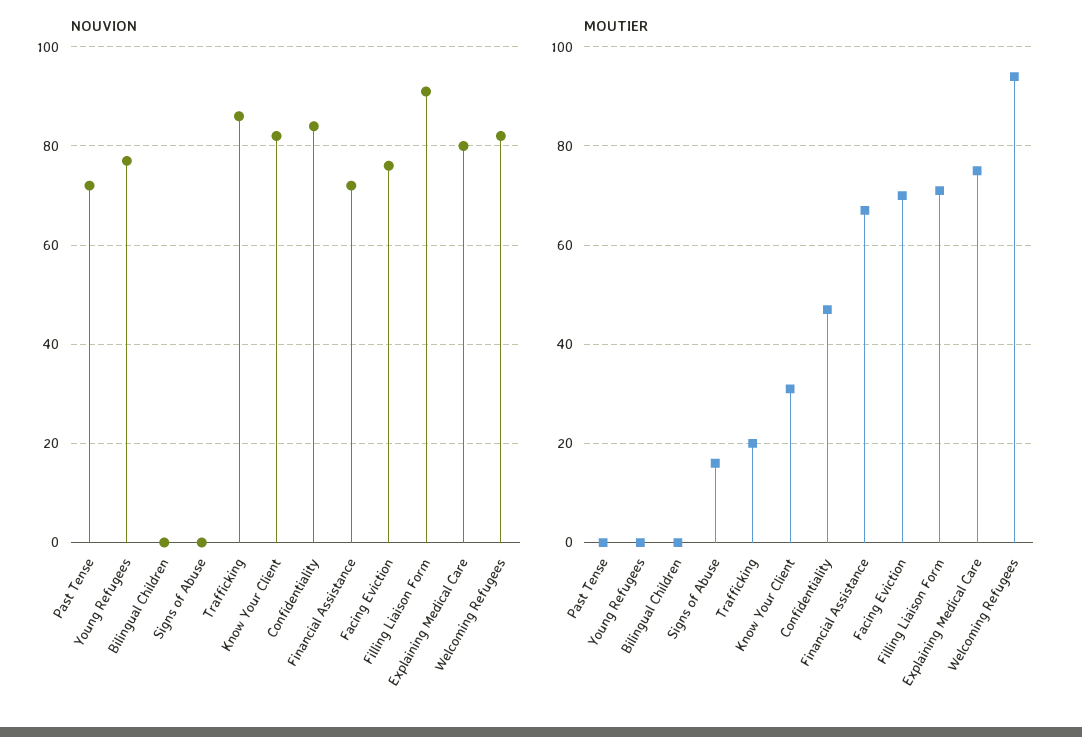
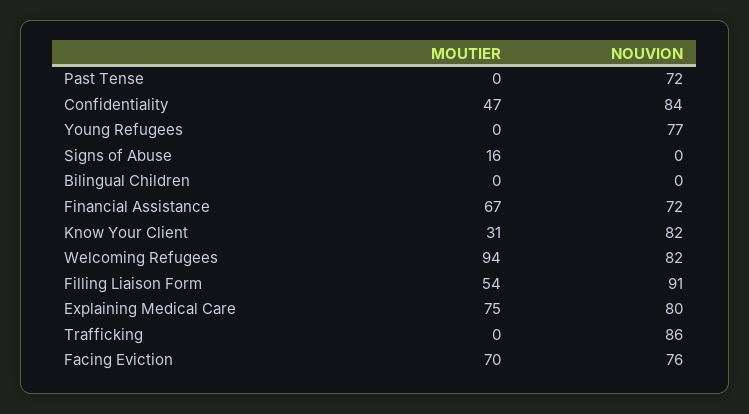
  {
    "NOUVION": {
      "Past Tense": 72,
      "Young Refugees": 77,
      "Bilingual Children": 0,
      "Signs of Abuse": 0,
      "Trafficking": 86,
      "Know Your Client": 82,
      "Confidentiality": 84,
      "Financial Assistance": 72,
      "Facing Eviction": 76,
      "Filling Liaison Form": 91,
      "Explaining Medical Care": 80,
      "Welcoming Refugees": 82
    },
    "MOUTIER": {
      "Past Tense": 0,
      "Young Refugees": 0,
      "Bilingual Children": 0,
      "Signs of Abuse": 16,
-     "Trafficking": 20,
+     "Trafficking": 0,
      "Know Your Client": 31,
      "Confidentiality": 47,
      "Financial Assistance": 67,
      "Facing Eviction": 70,
-     "Filling Liaison Form": 70,
+     "Filling Liaison Form": 54,
      "Explaining Medical Care": 75,
      "Welcoming Refugees": 94
    }
  }

